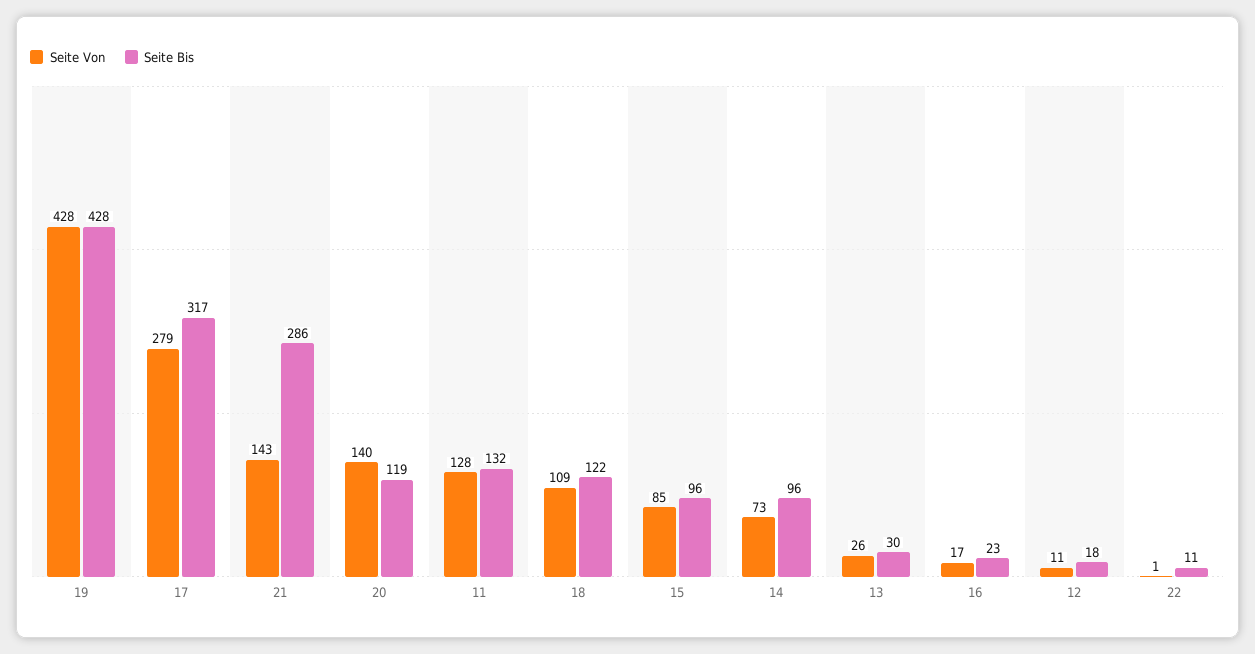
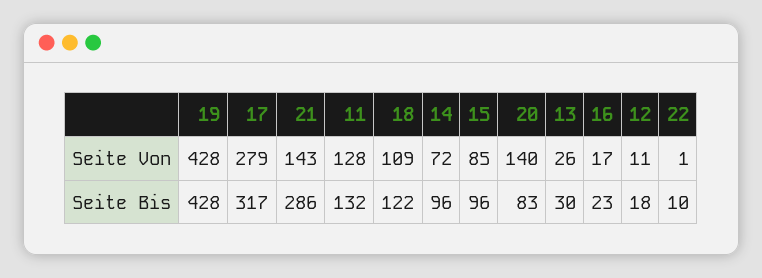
  {
    "Seite Von": {
      "19": 428,
      "17": 279,
      "21": 143,
      "20": 140,
      "11": 128,
      "18": 109,
      "15": 85,
-     "14": 73,
+     "14": 72,
      "13": 26,
      "16": 17,
      "12": 11,
      "22": 1
    },
    "Seite Bis": {
      "19": 428,
      "17": 317,
      "21": 286,
-     "20": 119,
+     "20": 83,
      "11": 132,
      "18": 122,
      "15": 96,
      "14": 96,
      "13": 30,
      "16": 23,
      "12": 18,
-     "22": 11
+     "22": 10
    }
  }

